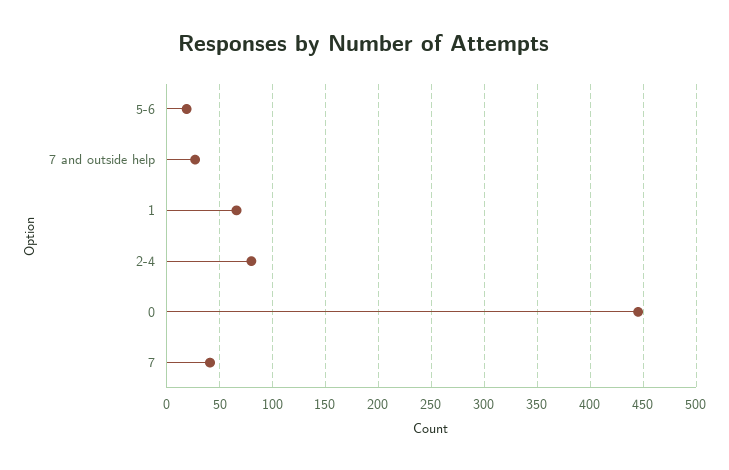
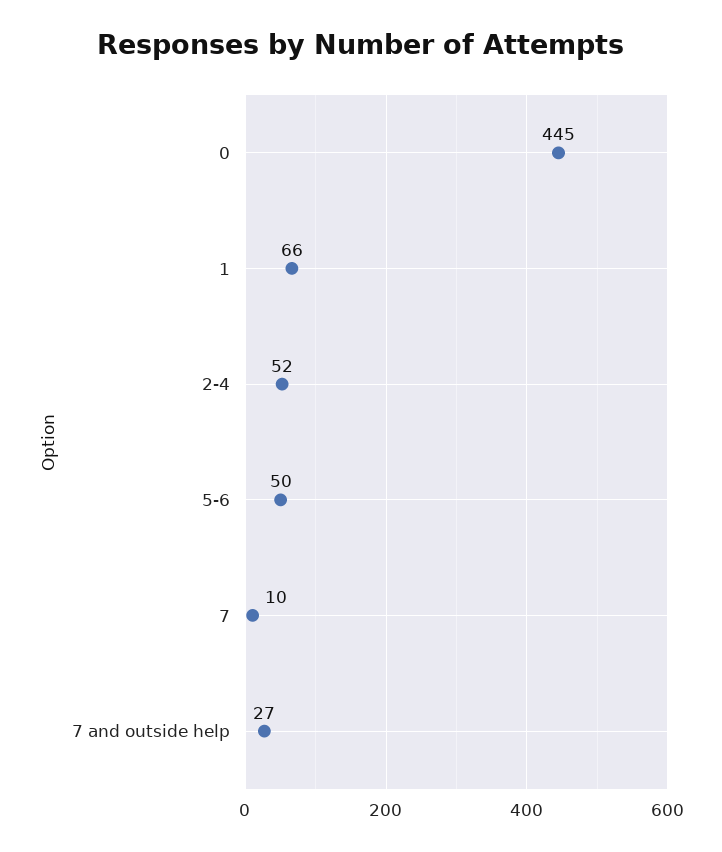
  {
-   "5-6": 20,
+   "5-6": 50,
    "7 and outside help": 27,
    "1": 66,
-   "2-4": 80,
+   "2-4": 52,
    "0": 445,
-   "7": 40
+   "7": 10
  }

